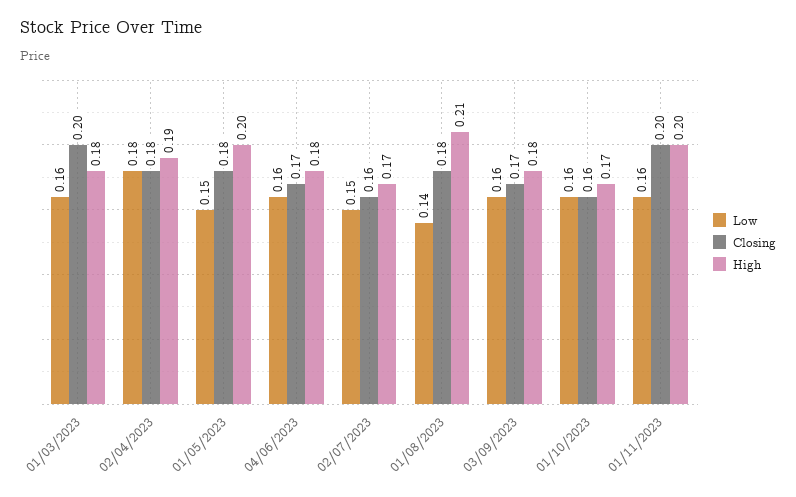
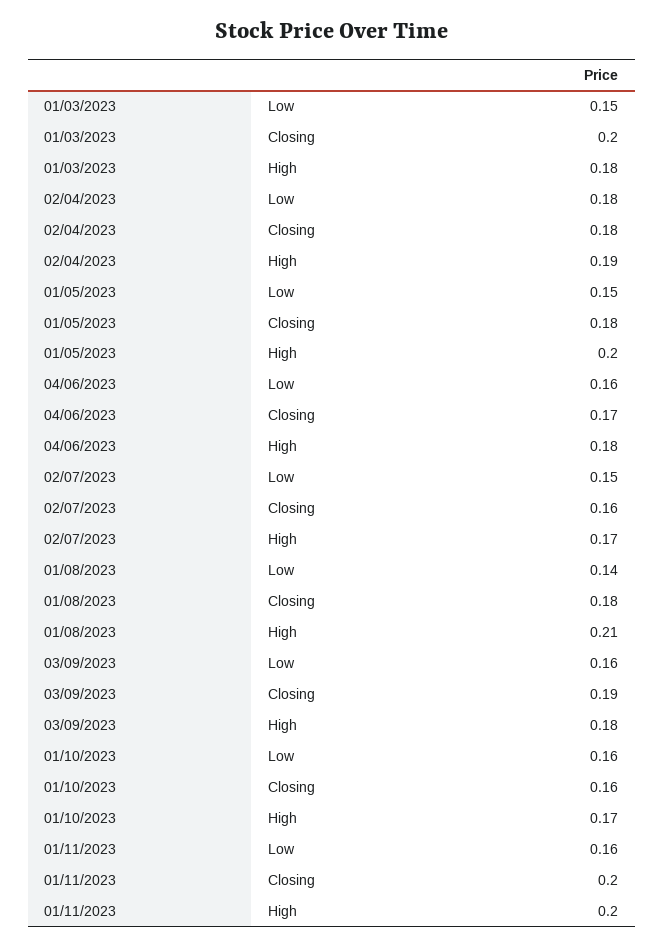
  {
    "Low": {
-     "01/03/2023": 0.16,
+     "01/03/2023": 0.15,
      "02/04/2023": 0.18,
      "01/05/2023": 0.15,
      "04/06/2023": 0.16,
      "02/07/2023": 0.15,
      "01/08/2023": 0.14,
      "03/09/2023": 0.16,
      "01/10/2023": 0.16,
      "01/11/2023": 0.16
    },
    "Closing": {
      "01/03/2023": 0.2,
      "02/04/2023": 0.18,
      "01/05/2023": 0.18,
      "04/06/2023": 0.17,
      "02/07/2023": 0.16,
      "01/08/2023": 0.18,
-     "03/09/2023": 0.17,
+     "03/09/2023": 0.19,
      "01/10/2023": 0.16,
      "01/11/2023": 0.2
    },
    "High": {
      "01/03/2023": 0.18,
      "02/04/2023": 0.19,
      "01/05/2023": 0.2,
      "04/06/2023": 0.18,
      "02/07/2023": 0.17,
      "01/08/2023": 0.21,
      "03/09/2023": 0.18,
      "01/10/2023": 0.17,
      "01/11/2023": 0.2
    }
  }

